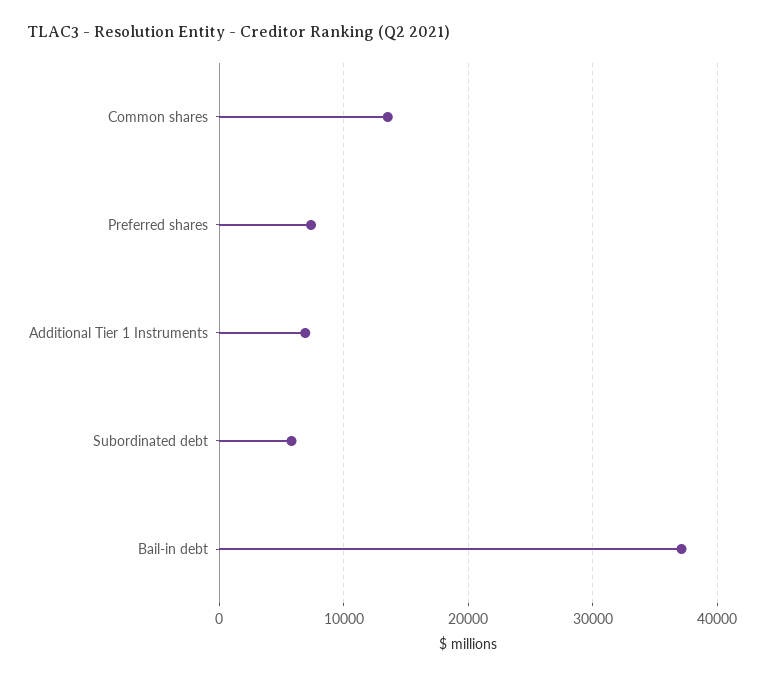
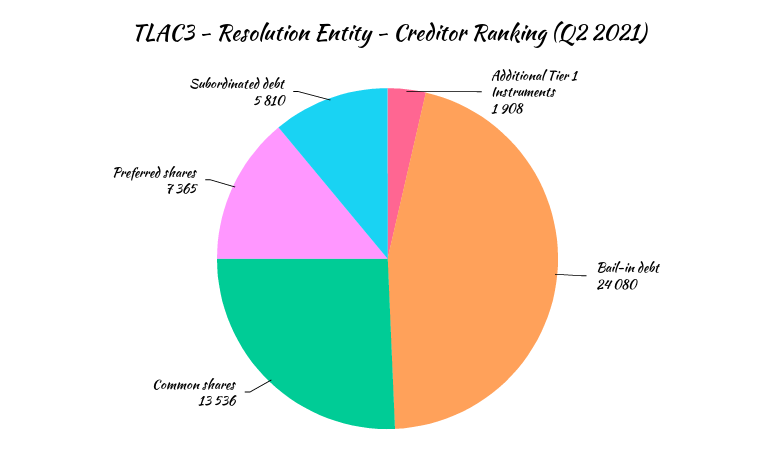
  {
    "Common shares": 13536,
    "Preferred shares": 7365,
-   "Additional Tier 1 Instruments": 7000,
+   "Additional Tier 1 Instruments": 1908,
    "Subordinated debt": 5810,
-   "Bail-in debt": 37000
+   "Bail-in debt": 24080
  }

